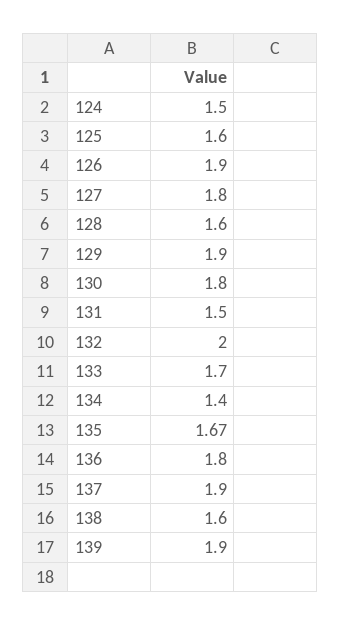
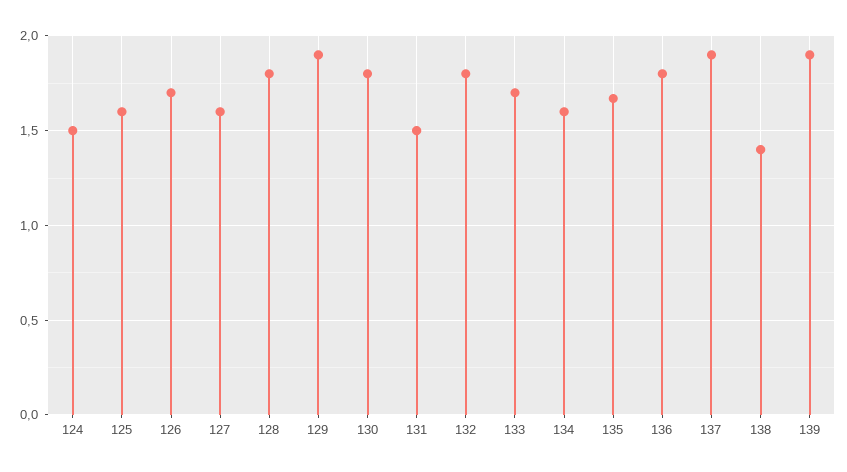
  {
    "124": 1.5,
    "125": 1.6,
-   "126": 1.9,
+   "126": 1.7,
-   "127": 1.8,
+   "127": 1.6,
-   "128": 1.6,
+   "128": 1.8,
    "129": 1.9,
    "130": 1.8,
    "131": 1.5,
-   "132": 2,
+   "132": 1.8,
    "133": 1.7,
-   "134": 1.4,
+   "134": 1.6,
    "135": 1.67,
    "136": 1.8,
    "137": 1.9,
-   "138": 1.6,
+   "138": 1.4,
    "139": 1.9
  }

